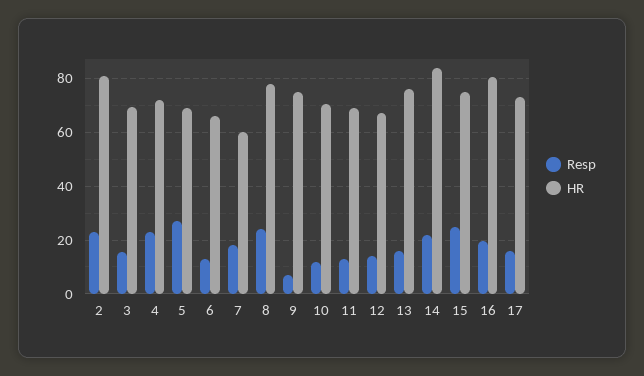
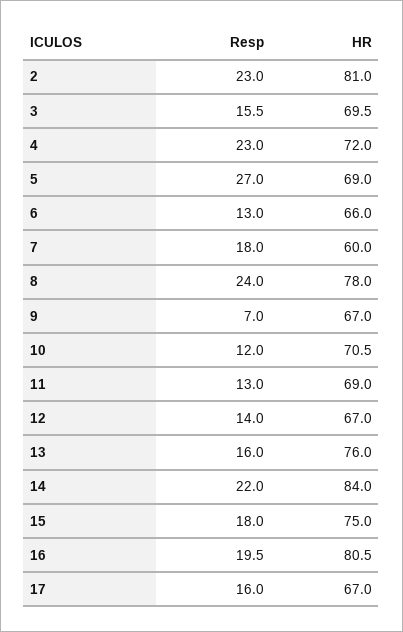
  {
    "Resp": {
      "2": 23,
      "3": 15.5,
      "4": 23,
      "5": 27,
      "6": 13,
      "7": 18,
      "8": 24,
      "9": 7,
      "10": 12,
      "11": 13,
      "12": 14,
      "13": 16,
      "14": 22,
-     "15": 25,
+     "15": 18,
      "16": 19.5,
      "17": 16
    },
    "HR": {
      "2": 81,
      "3": 69.5,
      "4": 72,
      "5": 69,
      "6": 66,
      "7": 60,
      "8": 78,
-     "9": 75,
+     "9": 67,
      "10": 70.5,
      "11": 69,
      "12": 67,
      "13": 76,
      "14": 84,
      "15": 75,
      "16": 80.5,
-     "17": 72.5
+     "17": 67
    }
  }

